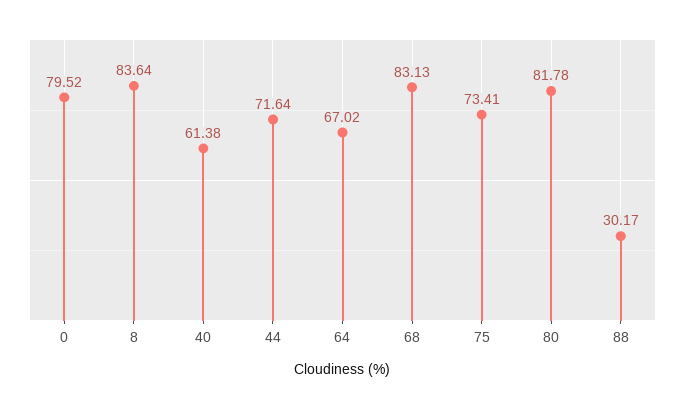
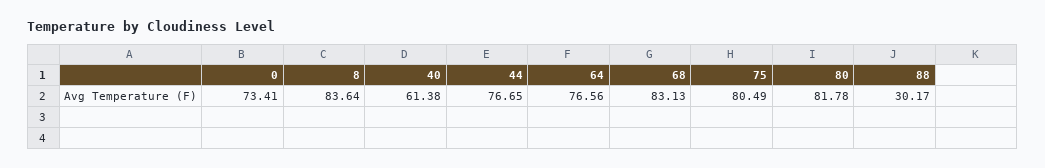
  {
-   "0": 79.52,
+   "0": 73.41,
    "8": 83.64,
    "40": 61.38,
-   "44": 71.64,
+   "44": 76.65,
-   "64": 67.02,
+   "64": 76.56,
    "68": 83.13,
-   "75": 73.41,
+   "75": 80.49,
    "80": 81.78,
    "88": 30.17
  }

